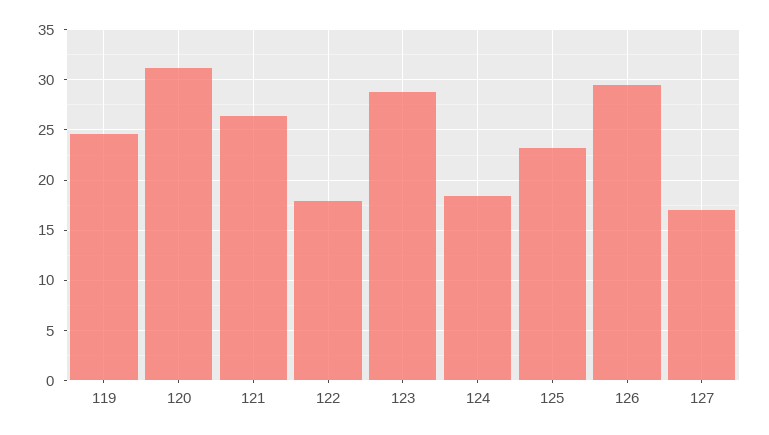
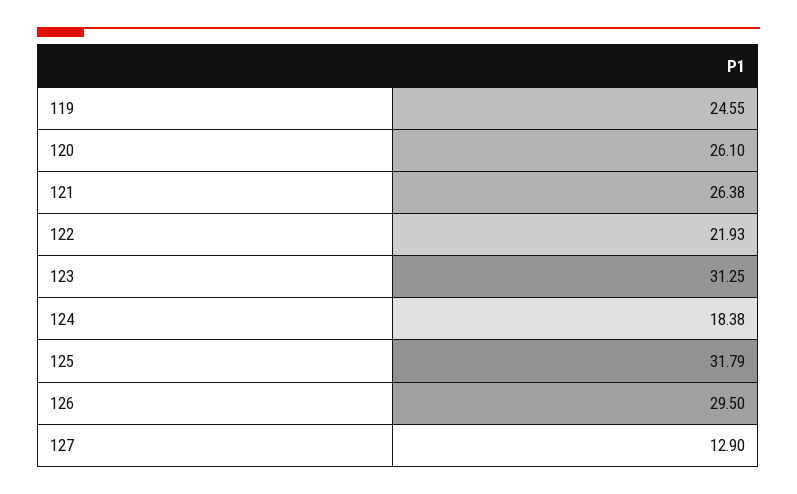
  {
    "119": 24.55,
-   "120": 31,
+   "120": 26.1,
    "121": 26.38,
-   "122": 18,
+   "122": 21.93,
-   "123": 29,
+   "123": 31.25,
    "124": 18.38,
-   "125": 23,
+   "125": 31.79,
    "126": 29.5,
-   "127": 17
+   "127": 12.9
  }

